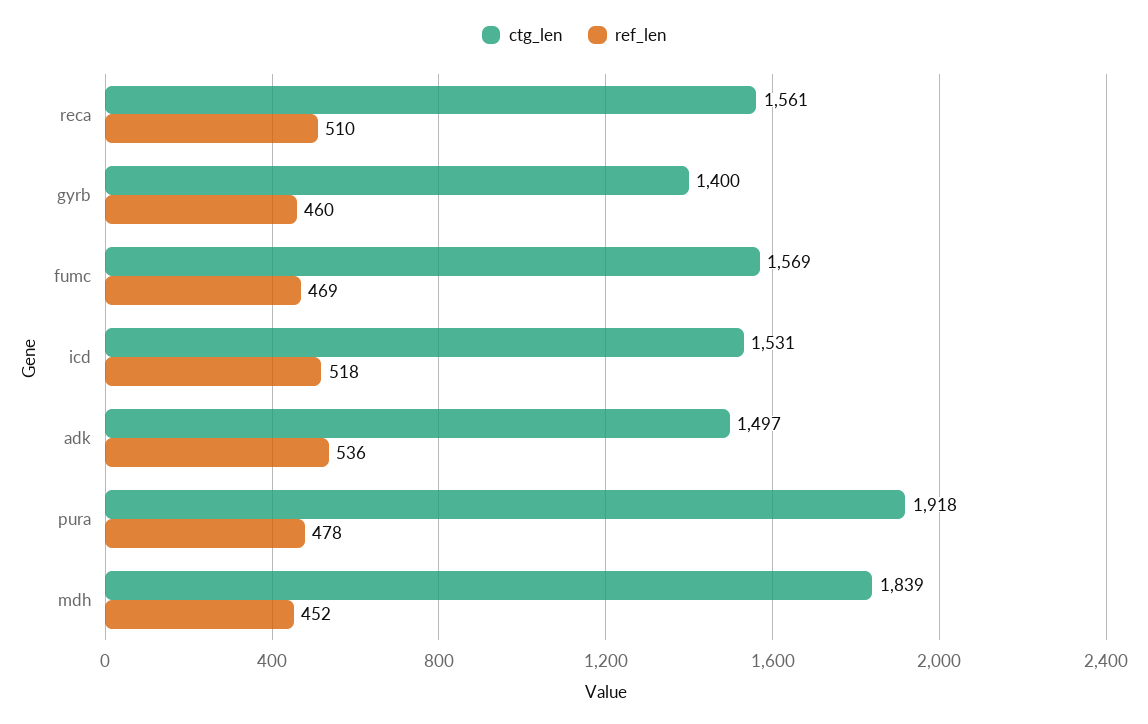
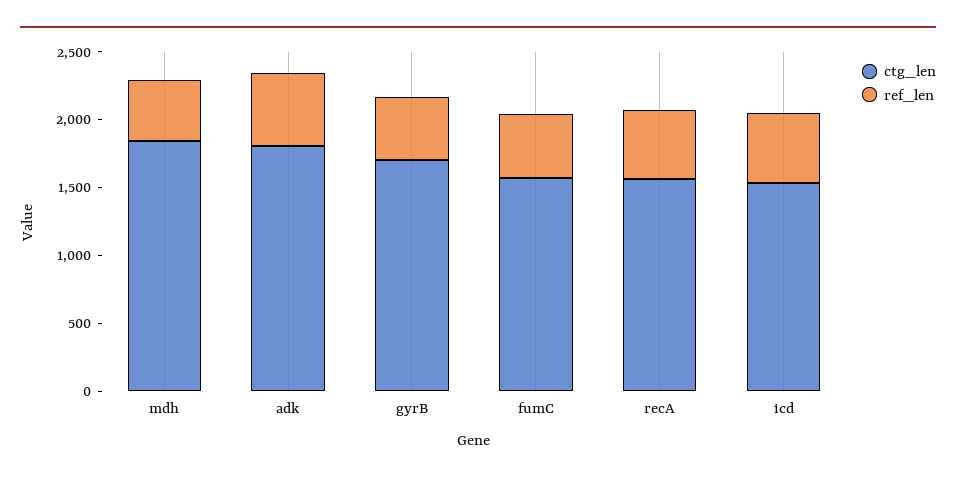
  {
    "ctg_len": {
      "reca": 1561,
-     "gyrb": 1400,
+     "gyrb": 1700,
      "fumc": 1569,
      "icd": 1531,
-     "adk": 1497,
+     "adk": 1800,
-     "pura": 1918,
      "mdh": 1839
    },
    "ref_len": {
      "reca": 510,
      "gyrb": 460,
      "fumc": 469,
      "icd": 518,
      "adk": 536,
-     "pura": 478,
      "mdh": 452
    }
  }

